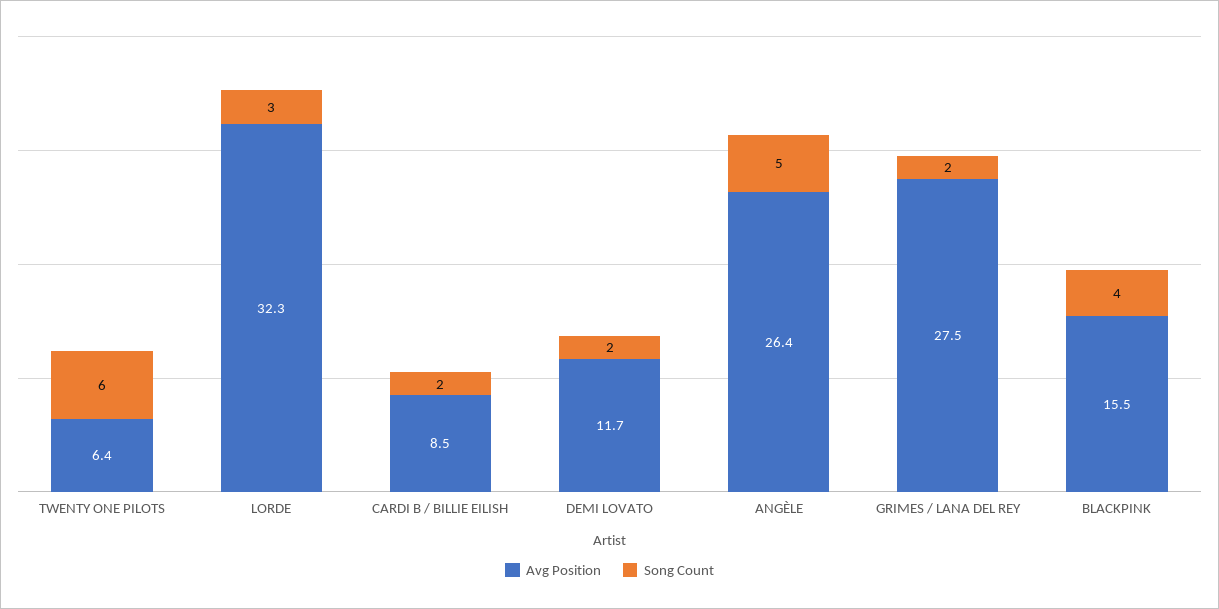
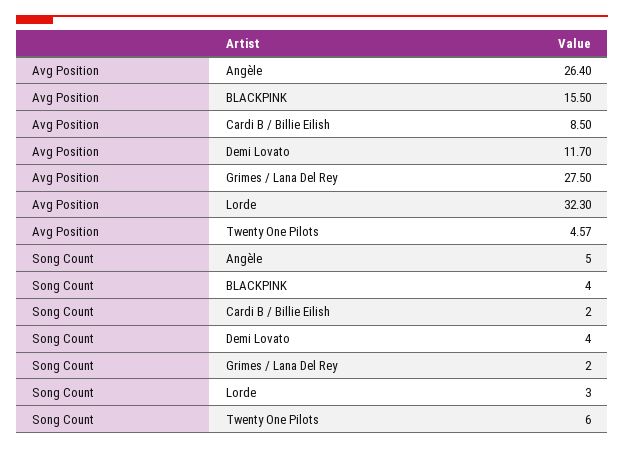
  {
    "Avg Position": {
-     "TWENTY ONE PILOTS": 6.4,
+     "TWENTY ONE PILOTS": 4.57,
      "LORDE": 32.3,
      "CARDI B / BILLIE EILISH": 8.5,
      "DEMI LOVATO": 11.7,
      "ANGÈLE": 26.4,
      "GRIMES / LANA DEL REY": 27.5,
      "BLACKPINK": 15.5
    },
    "Song Count": {
      "TWENTY ONE PILOTS": 6,
      "LORDE": 3,
      "CARDI B / BILLIE EILISH": 2,
-     "DEMI LOVATO": 2,
+     "DEMI LOVATO": 4,
      "ANGÈLE": 5,
      "GRIMES / LANA DEL REY": 2,
      "BLACKPINK": 4
    }
  }

